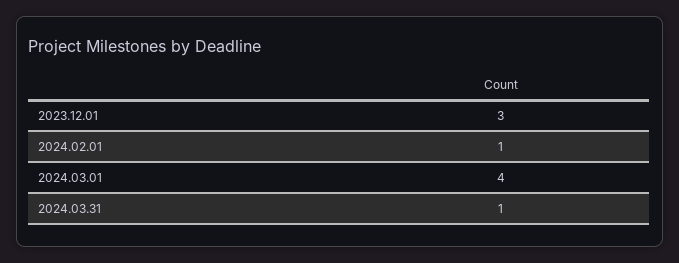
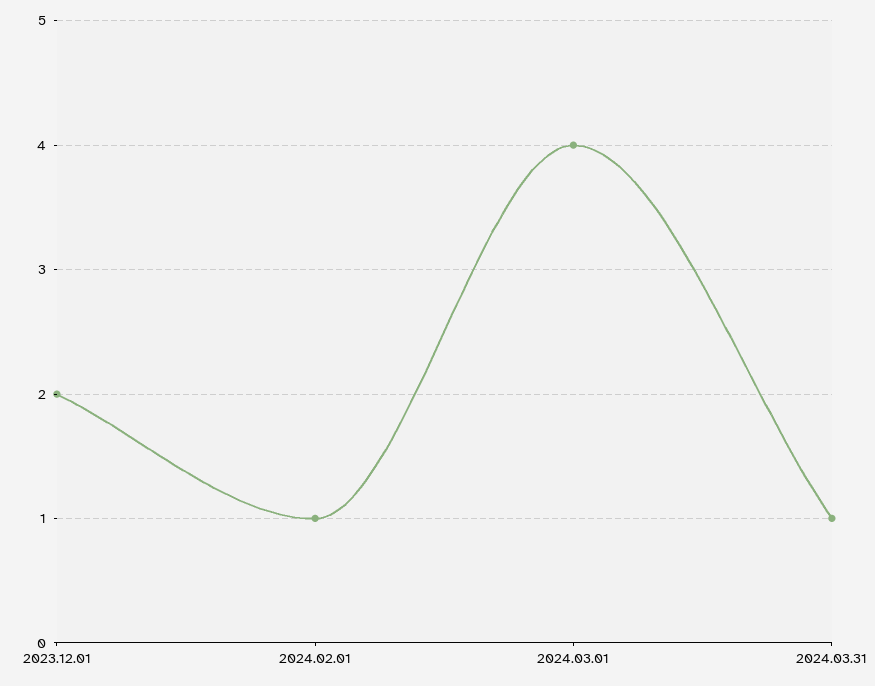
  {
-   "2023.12.01": 3,
+   "2023.12.01": 2,
    "2024.02.01": 1,
    "2024.03.01": 4,
    "2024.03.31": 1
  }

